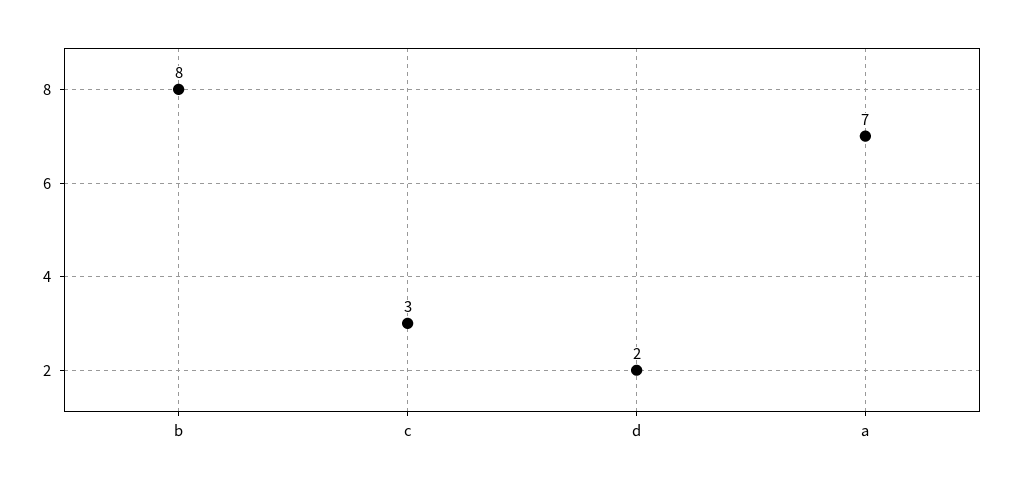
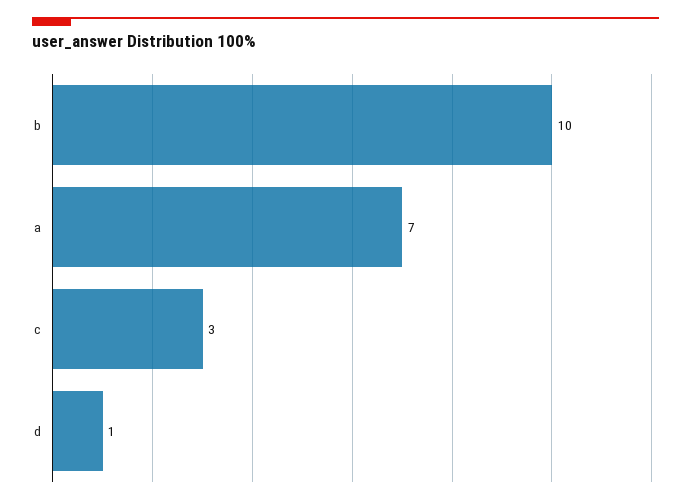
  {
-   "b": 8,
+   "b": 10,
    "c": 3,
-   "d": 2,
+   "d": 1,
    "a": 7
  }

